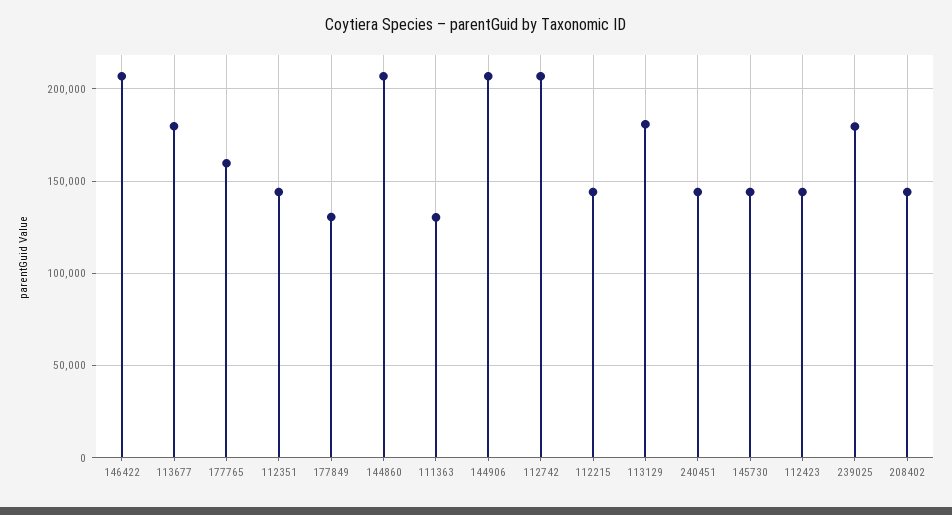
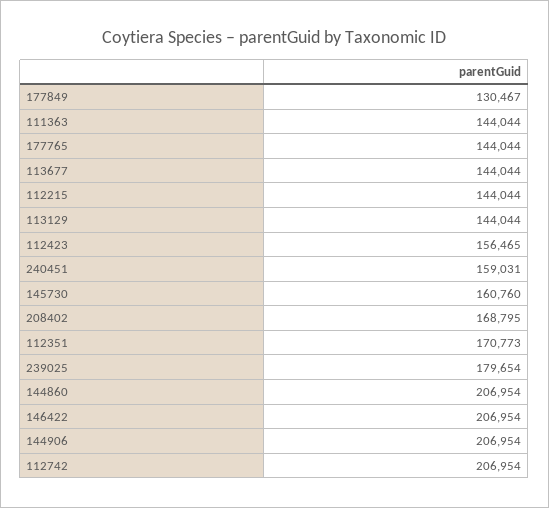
  {
    "146422": 206954,
-   "113677": 180000,
+   "113677": 144044,
-   "177765": 160000,
+   "177765": 144044,
-   "112351": 145000,
+   "112351": 170773,
    "177849": 130467,
    "144860": 206954,
-   "111363": 130000,
+   "111363": 144044,
    "144906": 206954,
    "112742": 206954,
    "112215": 144044,
-   "113129": 180000,
+   "113129": 144044,
-   "240451": 145000,
+   "240451": 159031,
-   "145730": 145000,
+   "145730": 160760,
-   "112423": 145000,
+   "112423": 156465,
    "239025": 179654,
-   "208402": 145000
+   "208402": 168795
  }

